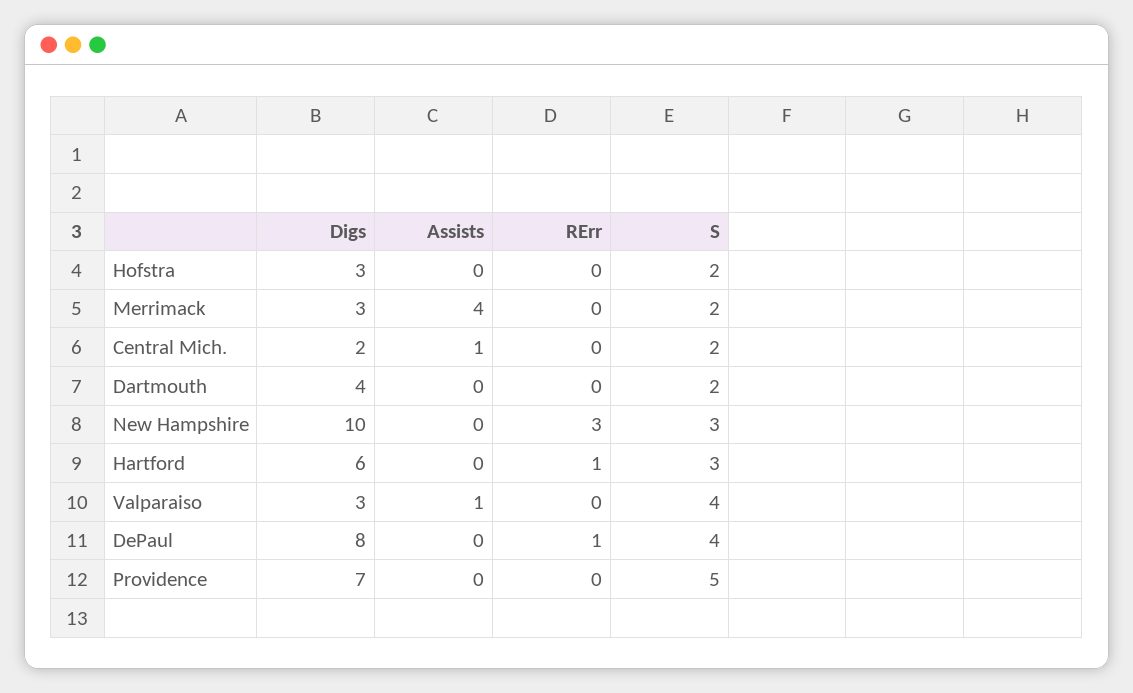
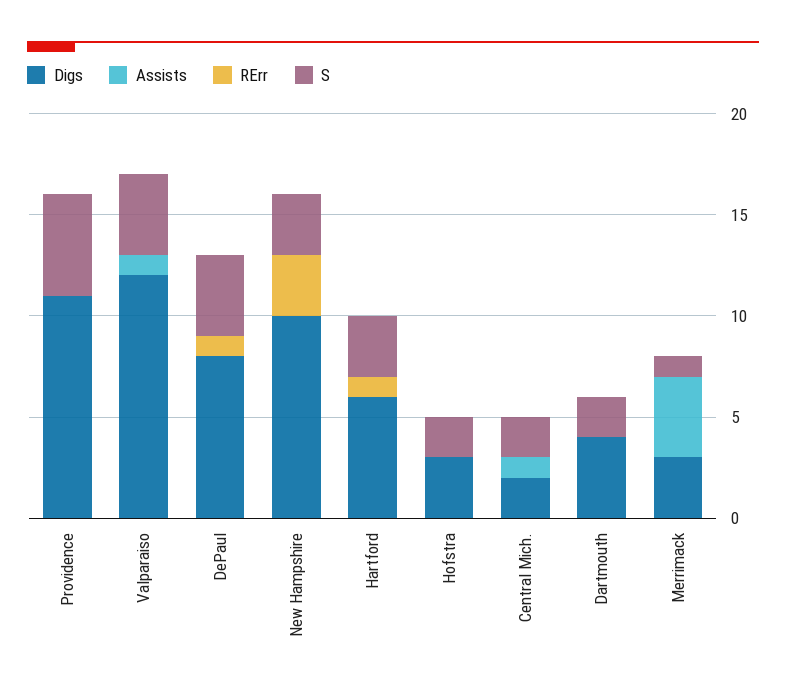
  {
    "Digs": {
      "Hofstra": 3,
      "Merrimack": 3,
      "Central Mich.": 2,
      "Dartmouth": 4,
      "New Hampshire": 10,
      "Hartford": 6,
-     "Valparaiso": 3,
+     "Valparaiso": 12,
      "DePaul": 8,
-     "Providence": 7
+     "Providence": 11
    },
    "Assists": {
      "Hofstra": 0,
      "Merrimack": 4,
      "Central Mich.": 1,
      "Dartmouth": 0,
      "New Hampshire": 0,
      "Hartford": 0,
      "Valparaiso": 1,
      "DePaul": 0,
      "Providence": 0
    },
    "RErr": {
      "Hofstra": 0,
      "Merrimack": 0,
      "Central Mich.": 0,
      "Dartmouth": 0,
      "New Hampshire": 3,
      "Hartford": 1,
      "Valparaiso": 0,
      "DePaul": 1,
      "Providence": 0
    },
    "S": {
      "Hofstra": 2,
-     "Merrimack": 2,
+     "Merrimack": 1,
      "Central Mich.": 2,
      "Dartmouth": 2,
      "New Hampshire": 3,
      "Hartford": 3,
      "Valparaiso": 4,
      "DePaul": 4,
      "Providence": 5
    }
  }

